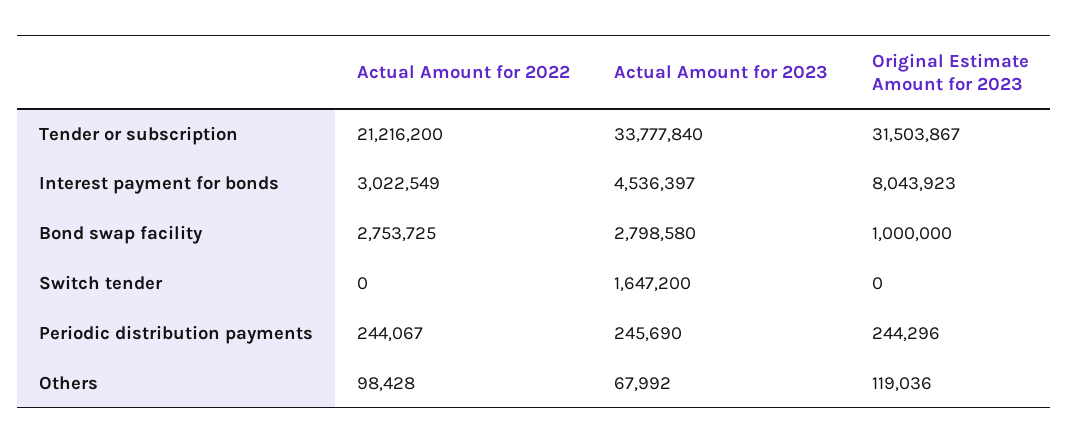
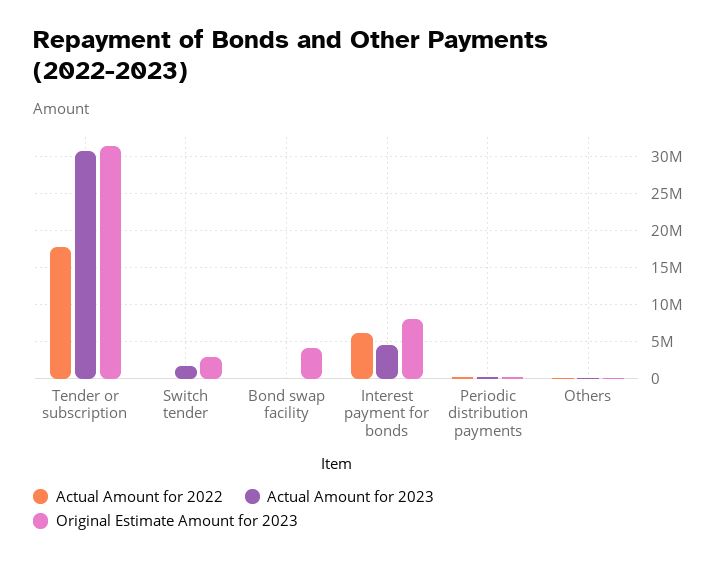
  {
    "Actual Amount for 2022": {
-     "Tender or subscription": 21216200,
+     "Tender or subscription": 18000000,
-     "Interest payment for bonds": 3022549,
+     "Interest payment for bonds": 6000000,
-     "Bond swap facility": 2753725,
+     "Bond swap facility": 0,
      "Switch tender": 0,
      "Periodic distribution payments": 244067,
      "Others": 98428
    },
    "Actual Amount for 2023": {
-     "Tender or subscription": 33777840,
+     "Tender or subscription": 31000000,
      "Interest payment for bonds": 4536397,
-     "Bond swap facility": 2798580,
+     "Bond swap facility": 0,
      "Switch tender": 1647200,
      "Periodic distribution payments": 245690,
      "Others": 67992
    },
    "Original Estimate Amount for 2023": {
      "Tender or subscription": 31503867,
      "Interest payment for bonds": 8043923,
-     "Bond swap facility": 1000000,
+     "Bond swap facility": 4000000,
-     "Switch tender": 0,
+     "Switch tender": 3000000,
      "Periodic distribution payments": 244296,
      "Others": 119036
    }
  }

